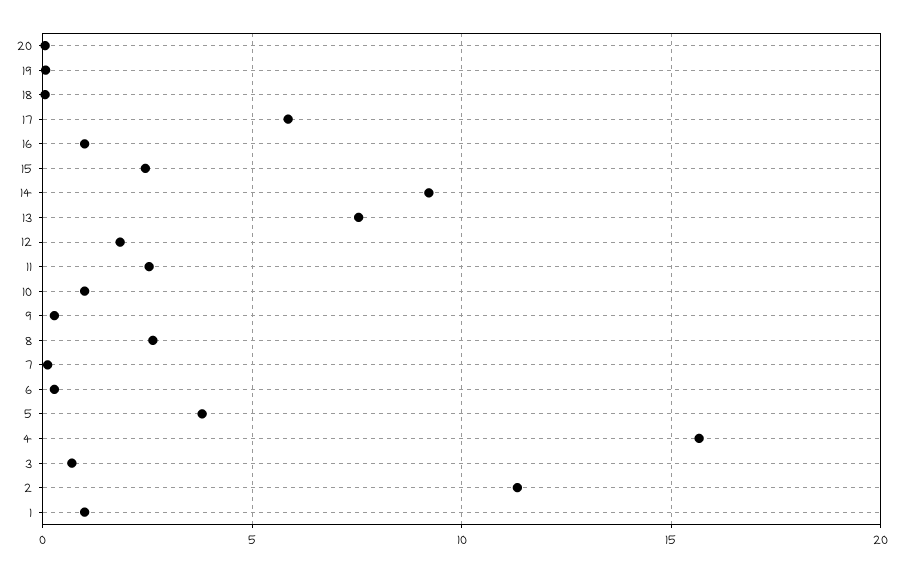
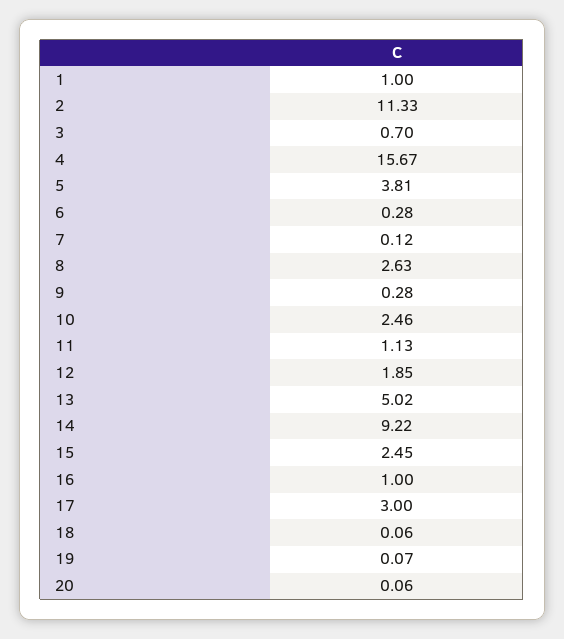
  {
    "20": 0.06,
    "19": 0.07,
    "18": 0.06,
-   "17": 6,
+   "17": 3,
    "16": 1,
    "15": 2.45,
    "14": 9.22,
-   "13": 7.5,
+   "13": 5.02,
    "12": 1.85,
-   "11": 2.5,
+   "11": 1.13,
-   "10": 1,
+   "10": 2.46,
    "9": 0.28,
    "8": 2.63,
    "7": 0.12,
    "6": 0.28,
    "5": 3.81,
    "4": 15.67,
    "3": 0.7,
    "2": 11.33,
    "1": 1
  }

